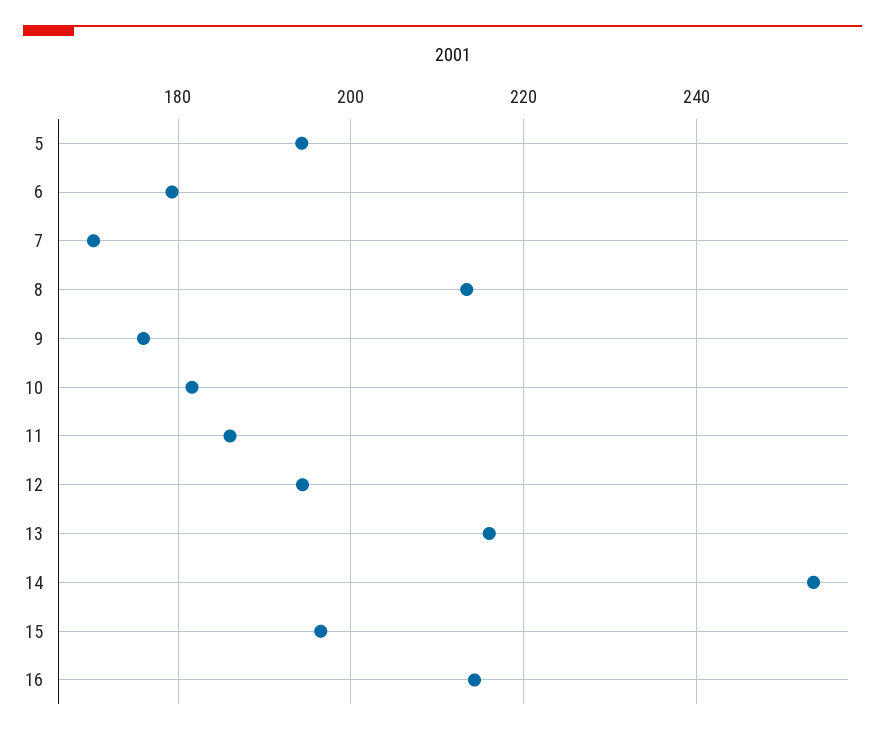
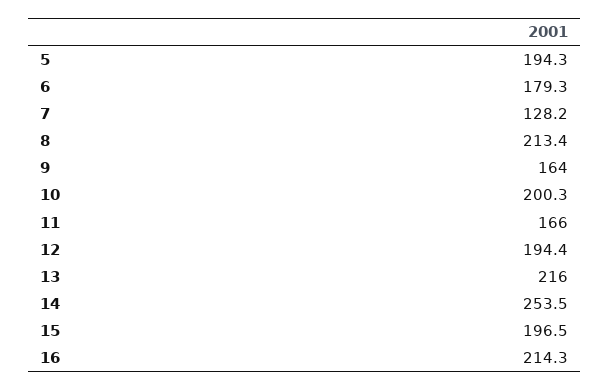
  {
    "5": 194.3,
    "6": 179.3,
-   "7": 170,
+   "7": 128.2,
    "8": 213.4,
-   "9": 176,
+   "9": 164,
-   "10": 182,
+   "10": 200.3,
-   "11": 186,
+   "11": 166,
    "12": 194.4,
    "13": 216,
    "14": 253.5,
    "15": 196.5,
    "16": 214.3
  }

